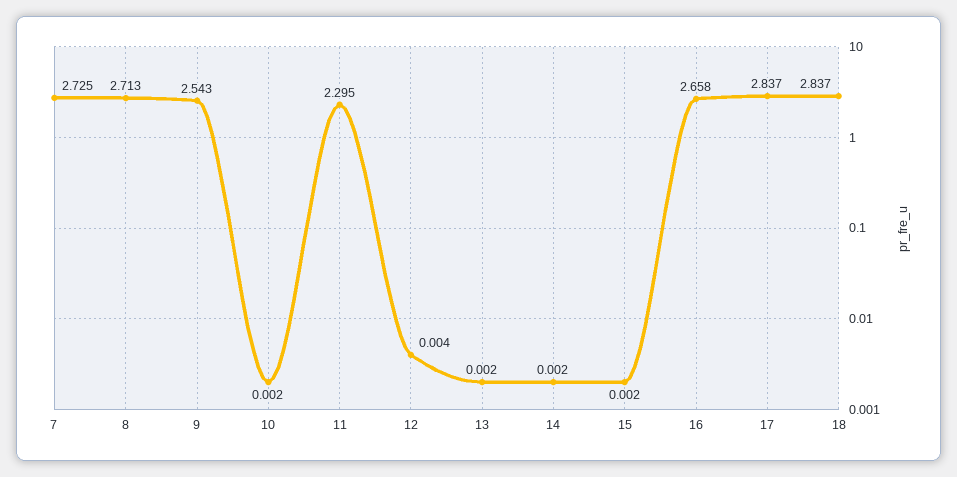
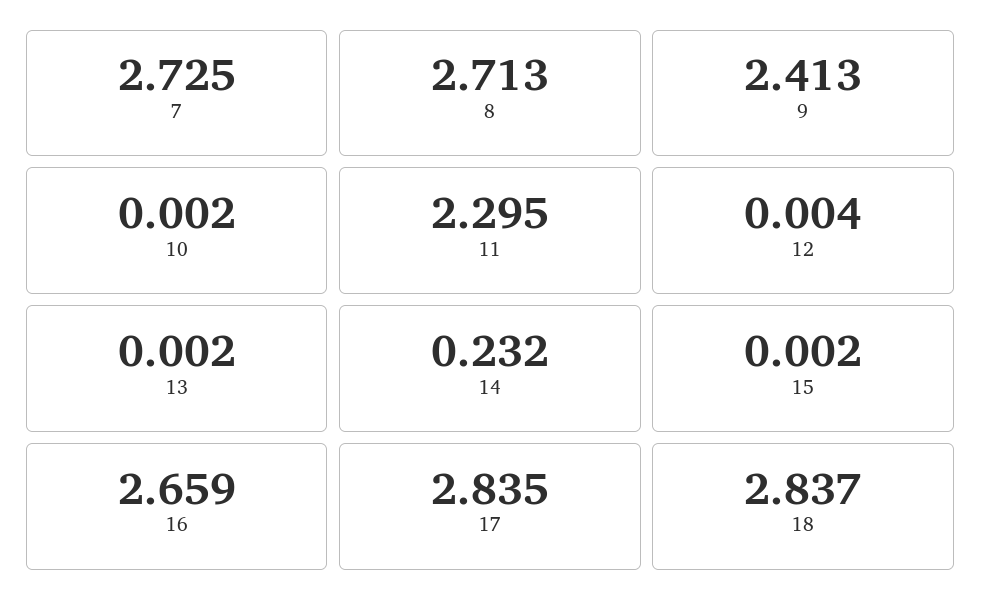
  {
    "7": 2.725,
    "8": 2.713,
-   "9": 2.543,
+   "9": 2.413,
    "10": 0.002,
    "11": 2.295,
    "12": 0.004,
    "13": 0.002,
-   "14": 0.002,
+   "14": 0.232,
    "15": 0.002,
-   "16": 2.658,
+   "16": 2.659,
-   "17": 2.837,
+   "17": 2.835,
    "18": 2.837
  }

